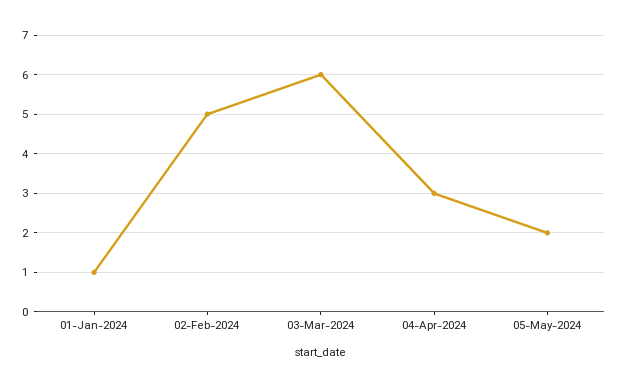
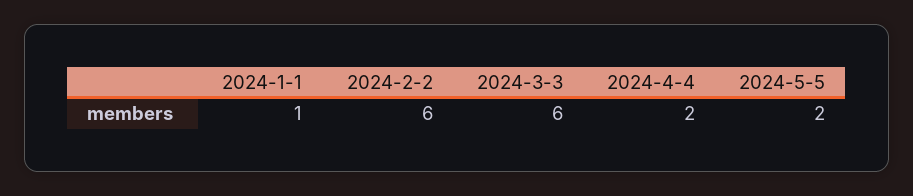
  {
    "01-Jan-2024": 1,
-   "02-Feb-2024": 5,
+   "02-Feb-2024": 6,
    "03-Mar-2024": 6,
-   "04-Apr-2024": 3,
+   "04-Apr-2024": 2,
    "05-May-2024": 2
  }

